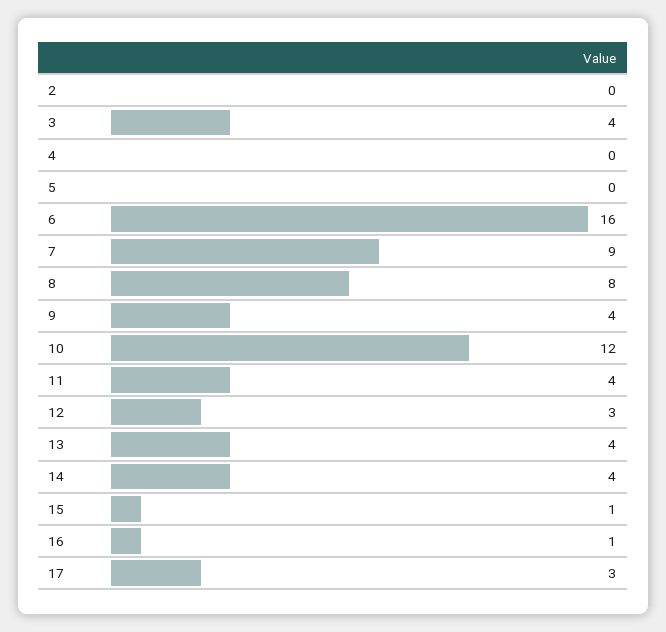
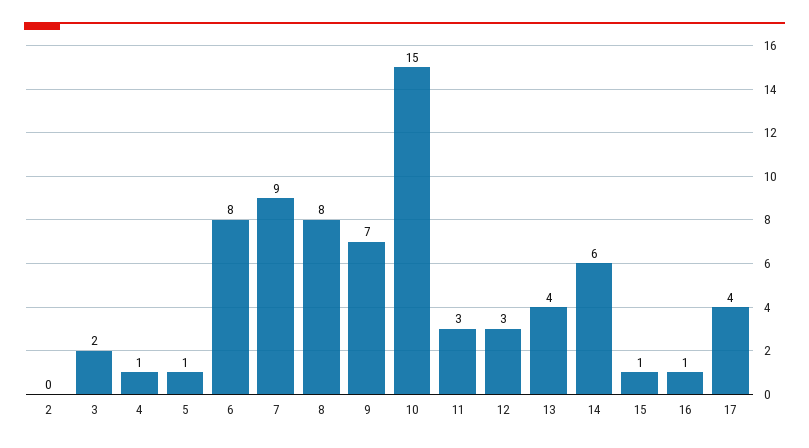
  {
    "2": 0,
-   "3": 4,
+   "3": 2,
-   "4": 0,
+   "4": 1,
-   "5": 0,
+   "5": 1,
-   "6": 16,
+   "6": 8,
    "7": 9,
    "8": 8,
-   "9": 4,
+   "9": 7,
-   "10": 12,
+   "10": 15,
-   "11": 4,
+   "11": 3,
    "12": 3,
    "13": 4,
-   "14": 4,
+   "14": 6,
    "15": 1,
    "16": 1,
-   "17": 3
+   "17": 4
  }

